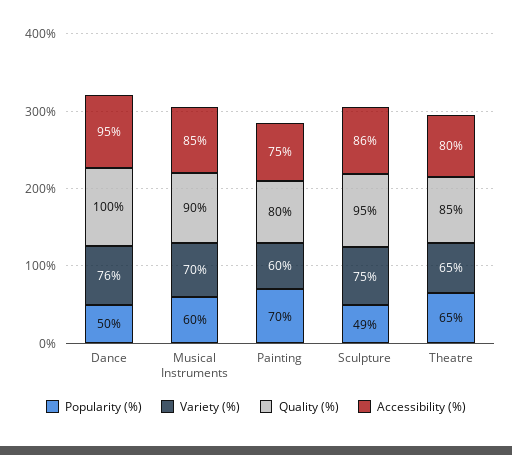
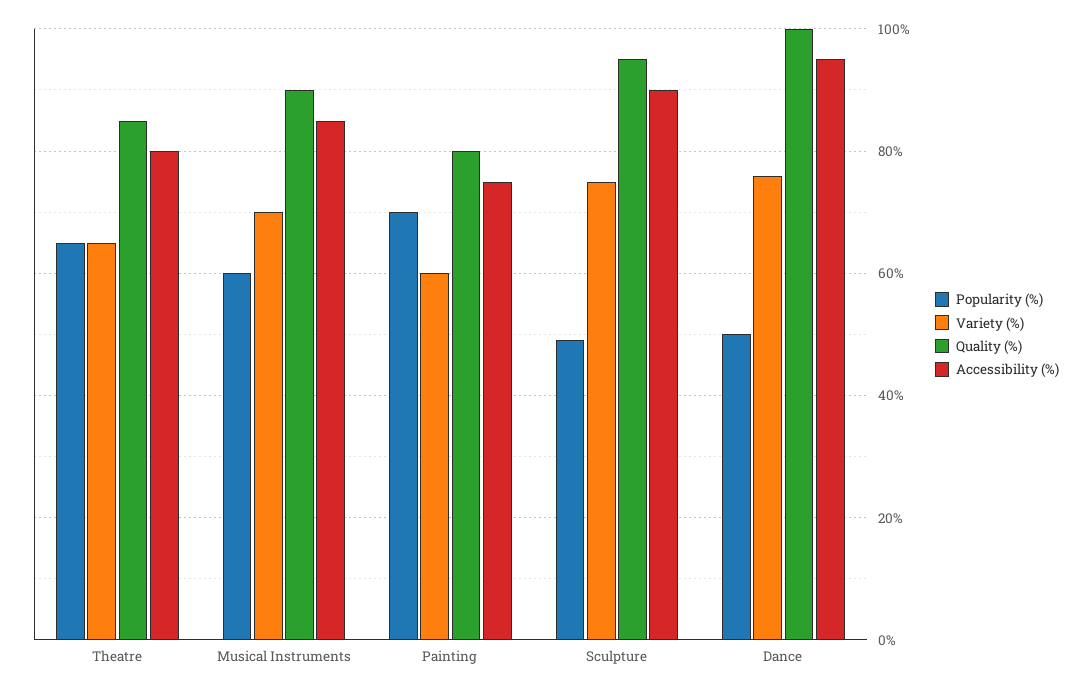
  {
    "Popularity (%)": {
      "Dance": 50,
      "Musical Instruments": 60,
      "Painting": 70,
      "Sculpture": 49,
      "Theatre": 65
    },
    "Variety (%)": {
      "Dance": 76,
      "Musical Instruments": 70,
      "Painting": 60,
      "Sculpture": 75,
      "Theatre": 65
    },
    "Quality (%)": {
      "Dance": 100,
      "Musical Instruments": 90,
      "Painting": 80,
      "Sculpture": 95,
      "Theatre": 85
    },
    "Accessibility (%)": {
      "Dance": 95,
      "Musical Instruments": 85,
      "Painting": 75,
-     "Sculpture": 86,
+     "Sculpture": 90,
      "Theatre": 80
    }
  }

